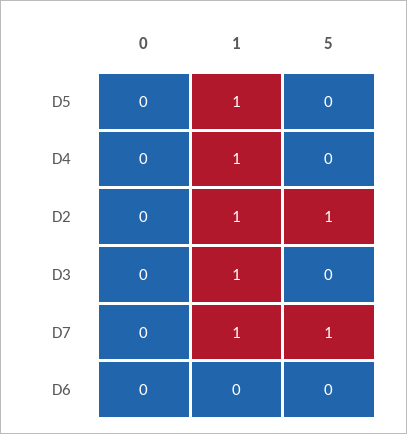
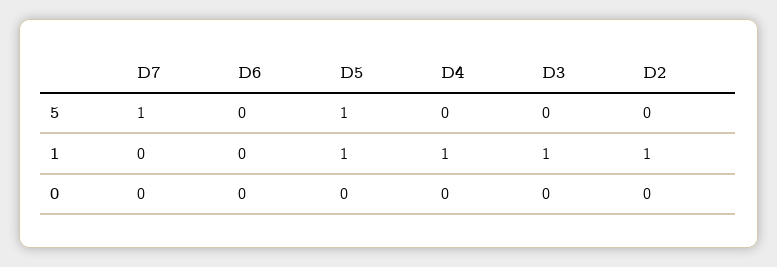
  {
    "0": {
      "D5": 0,
      "D4": 0,
      "D2": 0,
      "D3": 0,
      "D7": 0,
      "D6": 0
    },
    "1": {
      "D5": 1,
      "D4": 1,
      "D2": 1,
      "D3": 1,
-     "D7": 1,
+     "D7": 0,
      "D6": 0
    },
    "5": {
-     "D5": 0,
+     "D5": 1,
      "D4": 0,
-     "D2": 1,
+     "D2": 0,
      "D3": 0,
      "D7": 1,
      "D6": 0
    }
  }

